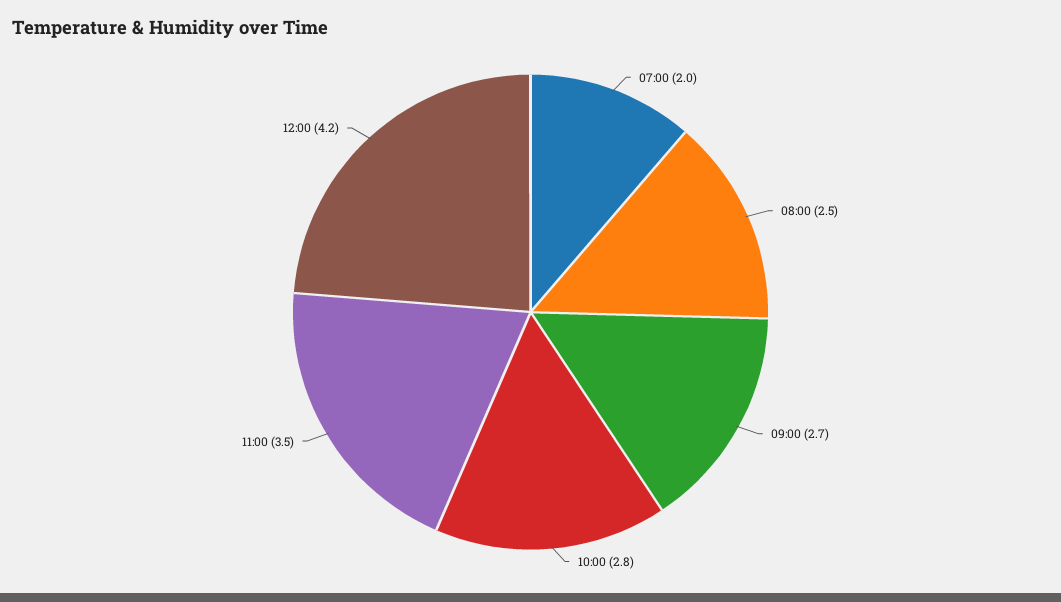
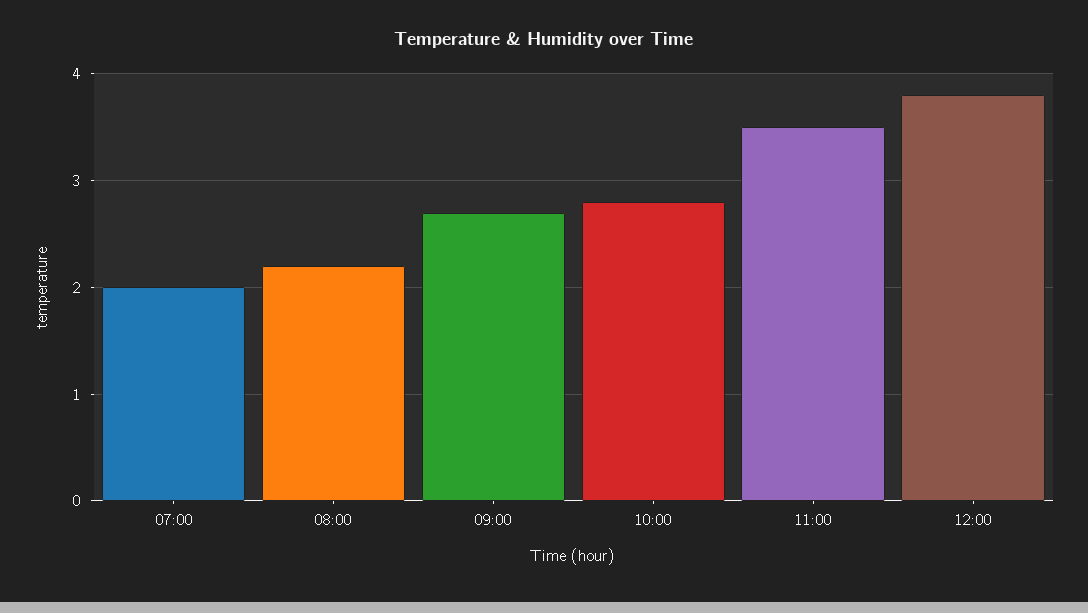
  {
    "07:00": 2,
-   "08:00": 2.5,
+   "08:00": 2.2,
    "09:00": 2.7,
    "10:00": 2.8,
    "11:00": 3.5,
-   "12:00": 4.2
+   "12:00": 3.8
  }

